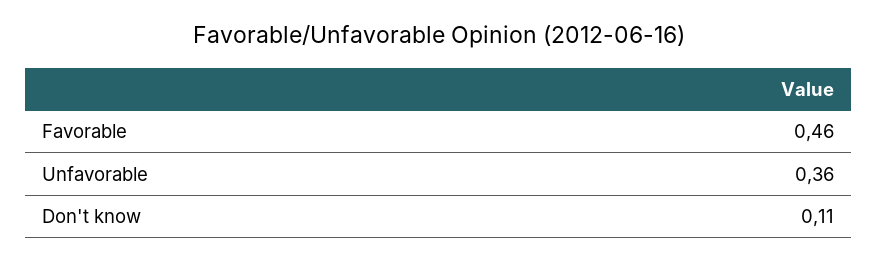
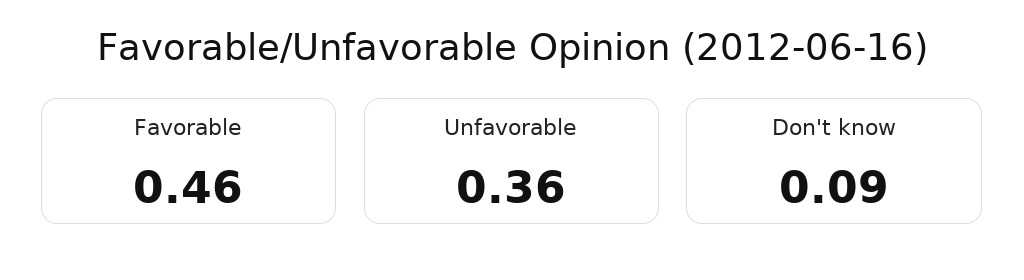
  {
    "Favorable": 0.46,
    "Unfavorable": 0.36,
-   "Don't know": 0.11
+   "Don't know": 0.09
  }

